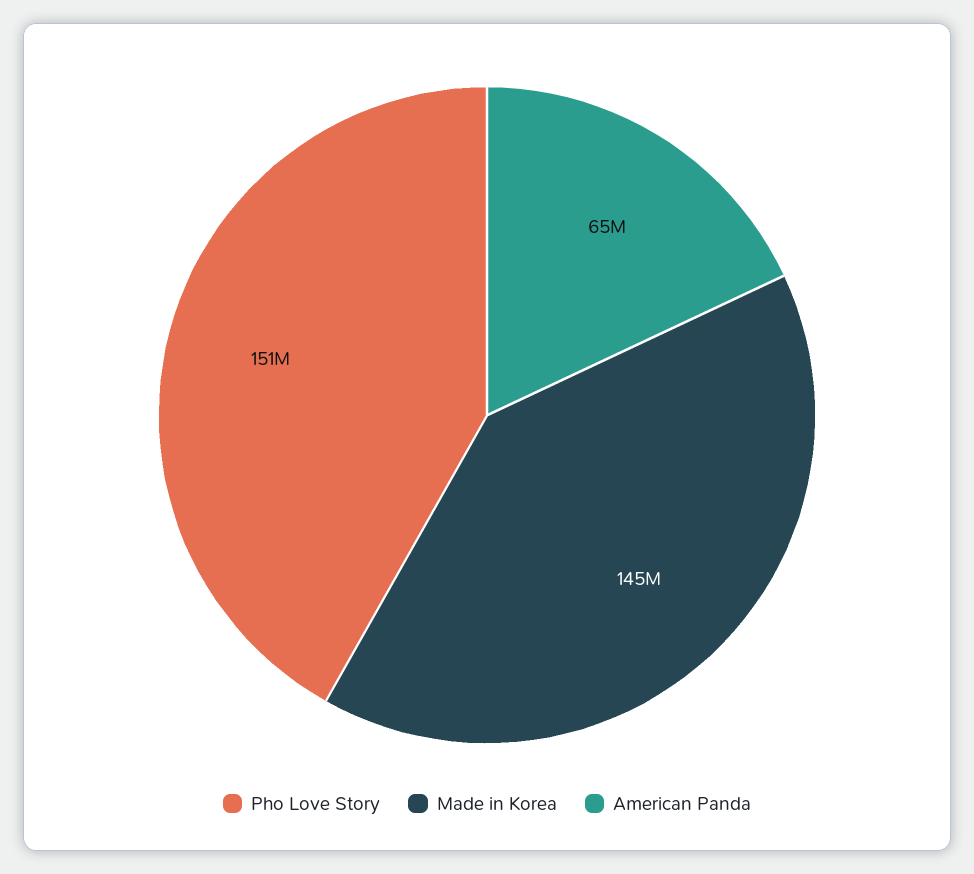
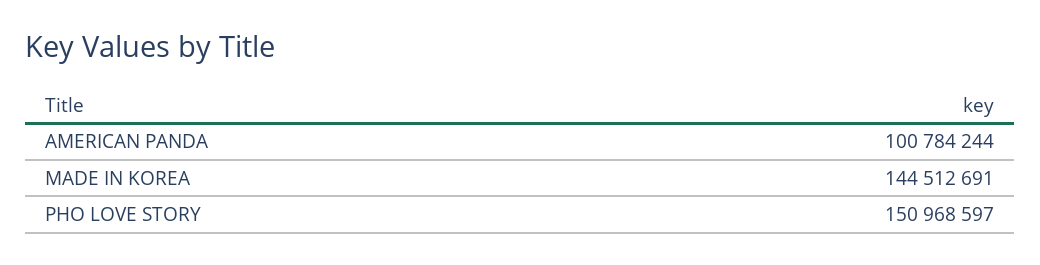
  {
    "Pho Love Story": 150968597,
    "Made in Korea": 144512691,
-   "American Panda": 65000000
+   "American Panda": 100784244
  }

